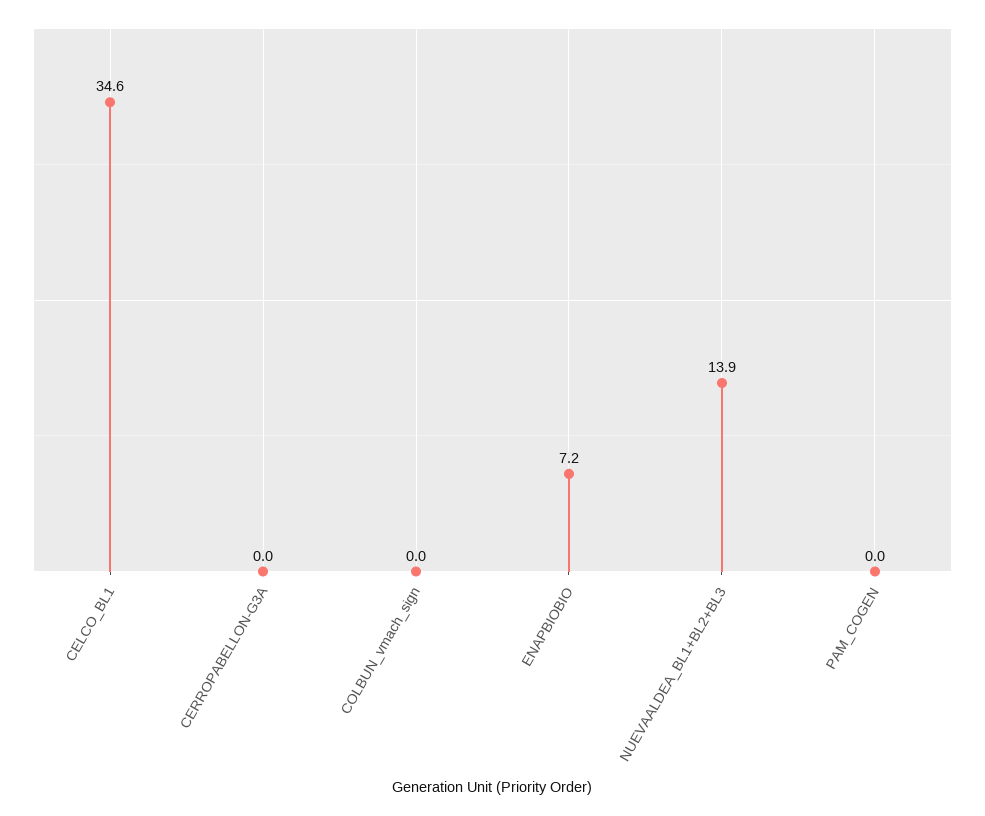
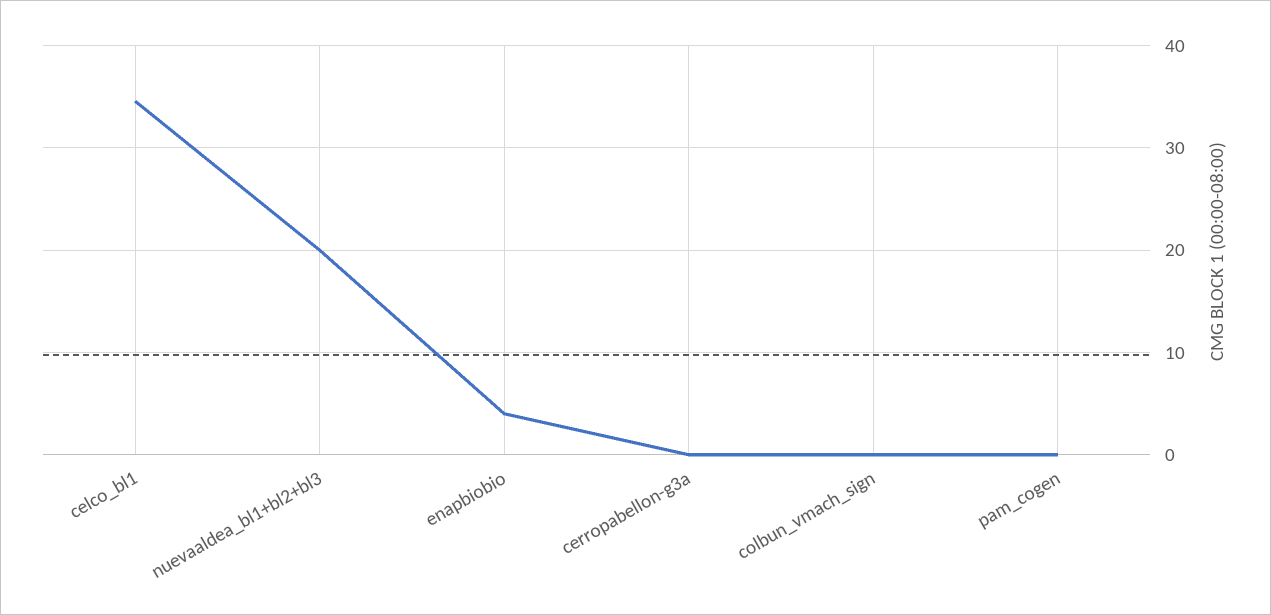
  {
    "CELCO_BL1": 34.6,
    "CERROPABELLON-G3A": 0,
    "COLBUN_vmach_sign": 0,
-   "ENAPBIOBIO": 7.2,
+   "ENAPBIOBIO": 4,
-   "NUEVAALDEA_BL1+BL2+BL3": 13.9,
+   "NUEVAALDEA_BL1+BL2+BL3": 20,
    "PAM_COGEN": 0
  }

